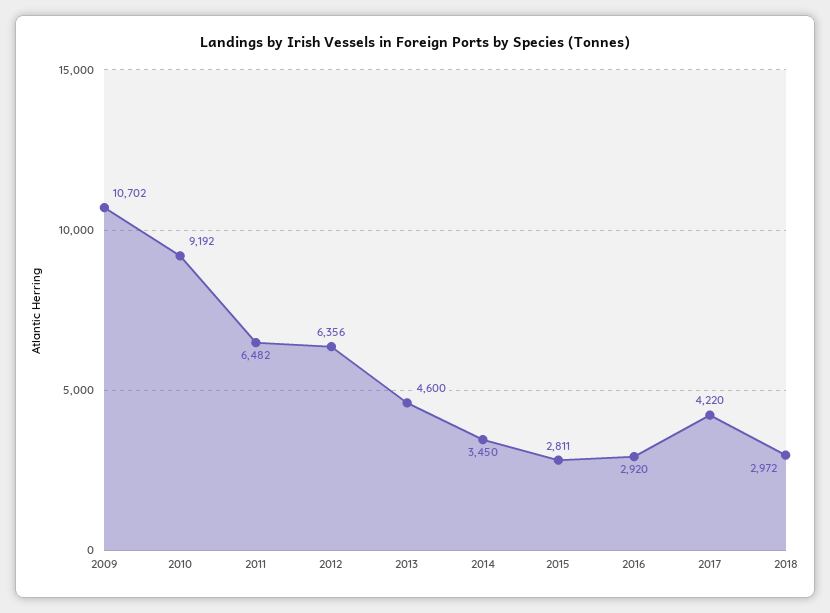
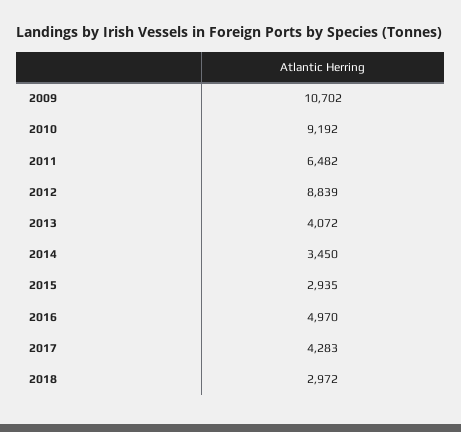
  {
    "2009": 10702,
    "2010": 9192,
    "2011": 6482,
-   "2012": 6356,
+   "2012": 8839,
-   "2013": 4600,
+   "2013": 4072,
    "2014": 3450,
-   "2015": 2811,
+   "2015": 2935,
-   "2016": 2920,
+   "2016": 4970,
-   "2017": 4220,
+   "2017": 4283,
    "2018": 2972
  }

